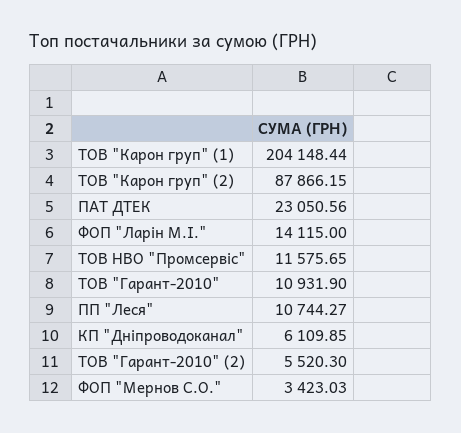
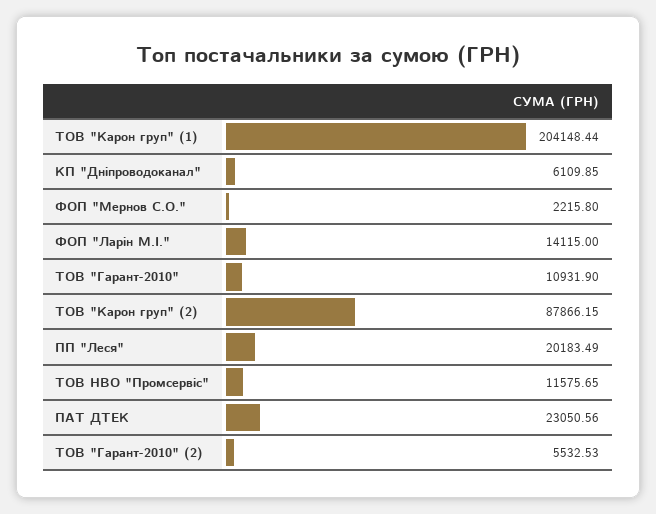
  {
    "ТОВ \"Карон груп\" (1)": 204148.44,
    "ТОВ \"Карон груп\" (2)": 87866.15,
    "ПАТ ДТЕК": 23050.56,
    "ФОП \"Ларін М.І.\"": 14115,
    "ТОВ НВО \"Промсервіс\"": 11575.65,
    "ТОВ \"Гарант-2010\"": 10931.9,
-   "ПП \"Леся\"": 10744.27,
+   "ПП \"Леся\"": 20183.49,
    "КП \"Дніпроводоканал\"": 6109.85,
-   "ТОВ \"Гарант-2010\" (2)": 5520.3,
+   "ТОВ \"Гарант-2010\" (2)": 5532.53,
-   "ФОП \"Мернов С.О.\"": 3423.03
+   "ФОП \"Мернов С.О.\"": 2215.8
  }

